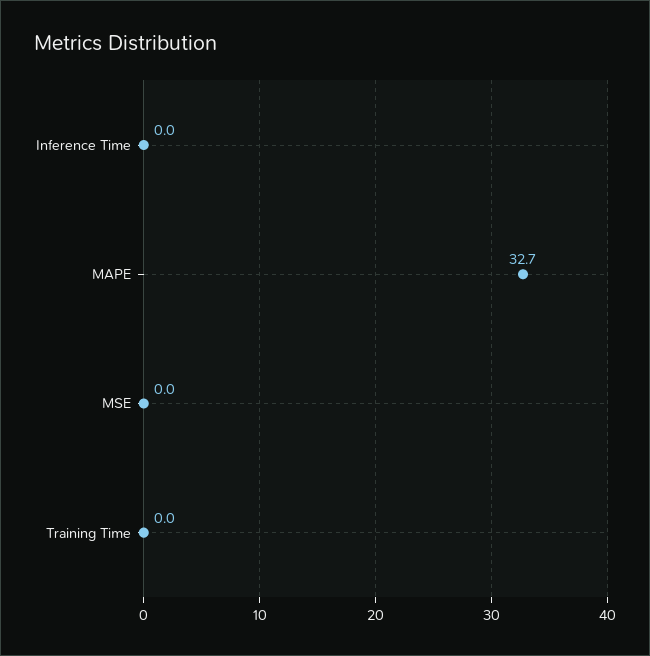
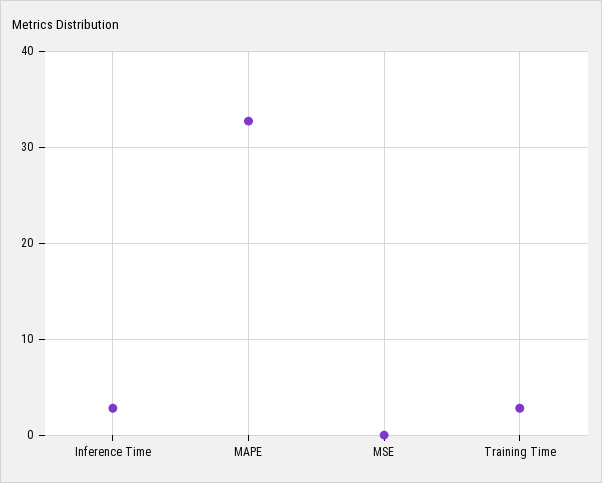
  {
-   "Inference Time": 0,
+   "Inference Time": 3,
    "MAPE": 32.7,
    "MSE": 0,
-   "Training Time": 0
+   "Training Time": 3
  }

